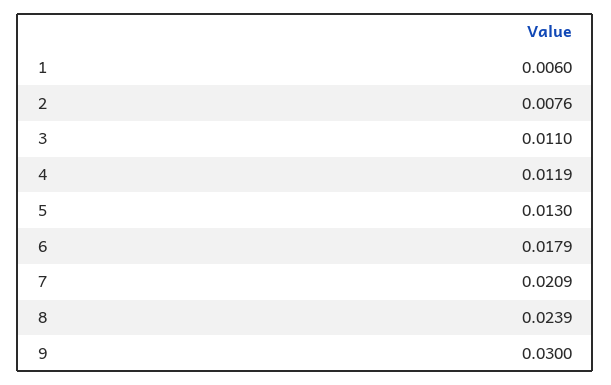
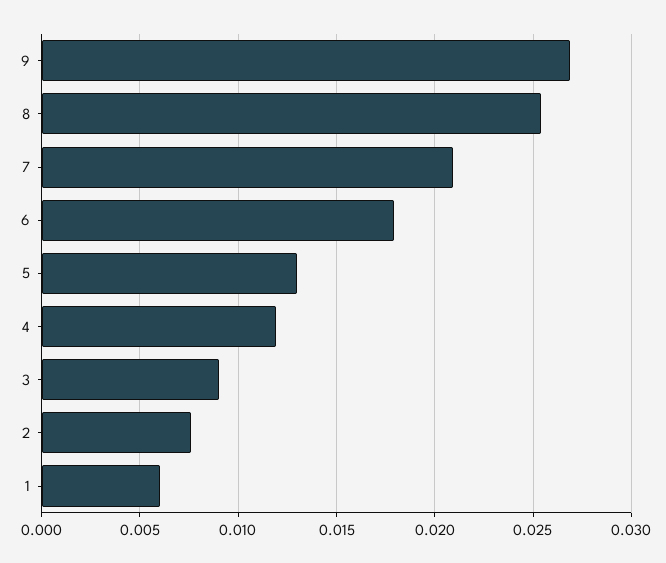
  {
    "1": 0.006,
    "2": 0.0076,
-   "3": 0.011,
+   "3": 0.009,
    "4": 0.0119,
    "5": 0.013,
    "6": 0.0179,
    "7": 0.0209,
-   "8": 0.0239,
+   "8": 0.0255,
-   "9": 0.03
+   "9": 0.027
  }

